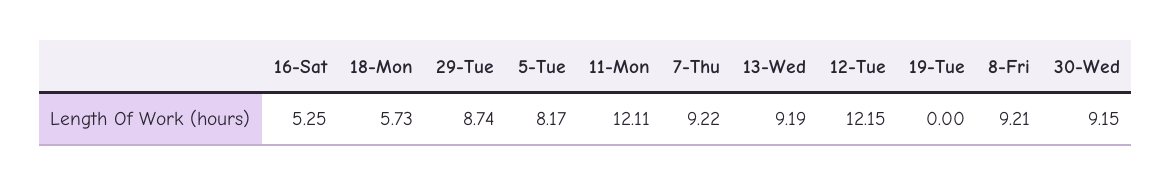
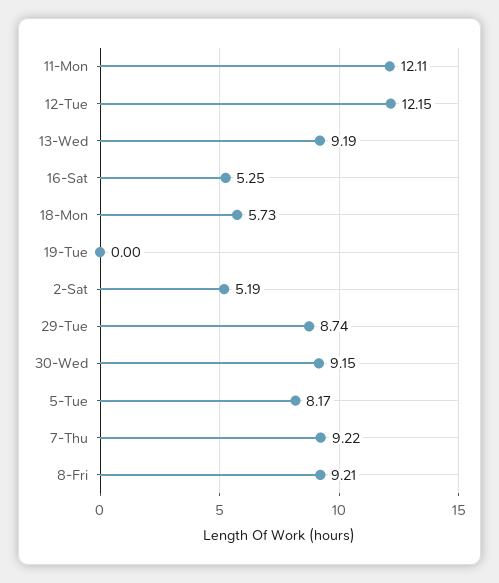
  {
    "16-Sat": 5.25,
    "18-Mon": 5.73,
    "29-Tue": 8.74,
    "5-Tue": 8.17,
    "11-Mon": 12.11,
    "7-Thu": 9.22,
    "13-Wed": 9.19,
    "12-Tue": 12.15,
    "19-Tue": 0,
    "8-Fri": 9.21,
-   "30-Wed": 9.15
+   "30-Wed": 9.15,
+   "2-Sat": 5.19
  }

